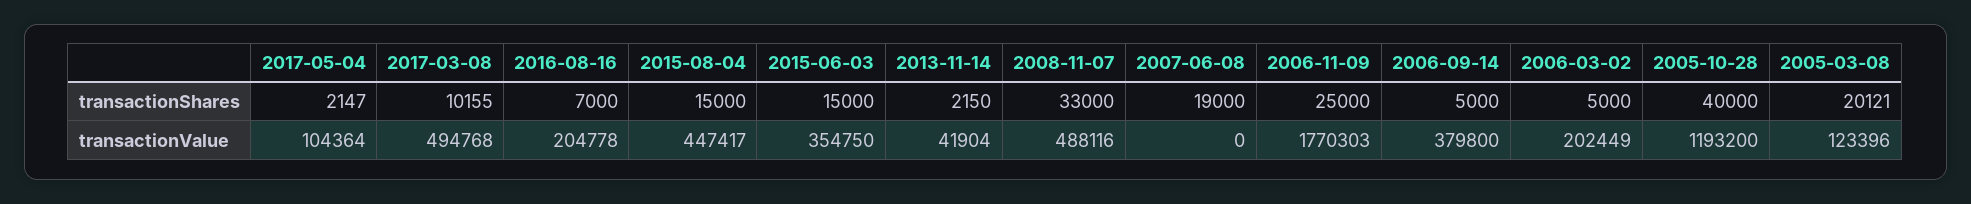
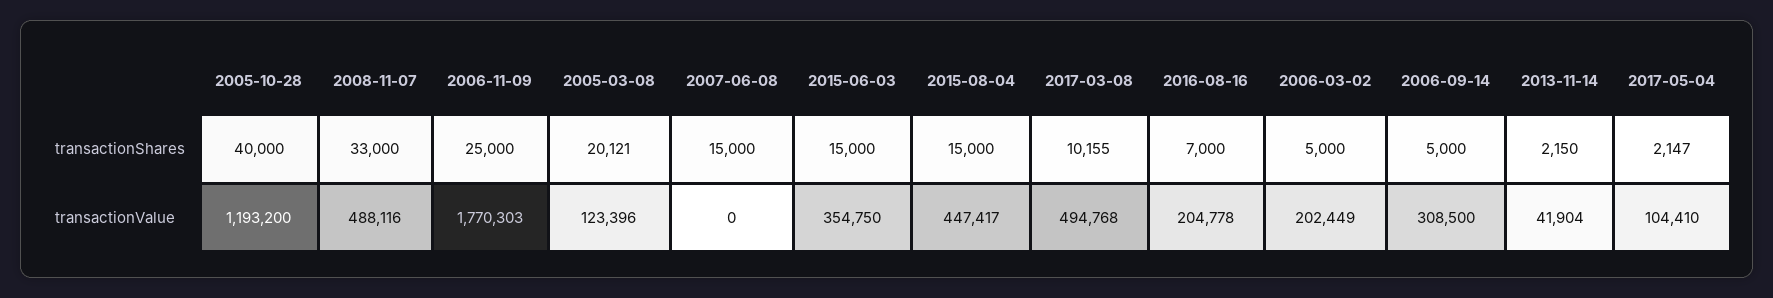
  {
    "2017-05-04": {
      "transactionShares": 2147,
-     "transactionValue": 104364
+     "transactionValue": 104410
    },
    "2017-03-08": {
      "transactionShares": 10155,
      "transactionValue": 494768
    },
    "2016-08-16": {
      "transactionShares": 7000,
      "transactionValue": 204778
    },
    "2015-08-04": {
      "transactionShares": 15000,
      "transactionValue": 447417
    },
    "2015-06-03": {
      "transactionShares": 15000,
      "transactionValue": 354750
    },
    "2013-11-14": {
      "transactionShares": 2150,
      "transactionValue": 41904
    },
    "2008-11-07": {
      "transactionShares": 33000,
      "transactionValue": 488116
    },
    "2007-06-08": {
-     "transactionShares": 19000,
+     "transactionShares": 15000,
      "transactionValue": 0
    },
    "2006-11-09": {
      "transactionShares": 25000,
      "transactionValue": 1770303
    },
    "2006-09-14": {
      "transactionShares": 5000,
-     "transactionValue": 379800
+     "transactionValue": 308500
    },
    "2006-03-02": {
      "transactionShares": 5000,
      "transactionValue": 202449
    },
    "2005-10-28": {
      "transactionShares": 40000,
      "transactionValue": 1193200
    },
    "2005-03-08": {
      "transactionShares": 20121,
      "transactionValue": 123396
    }
  }

